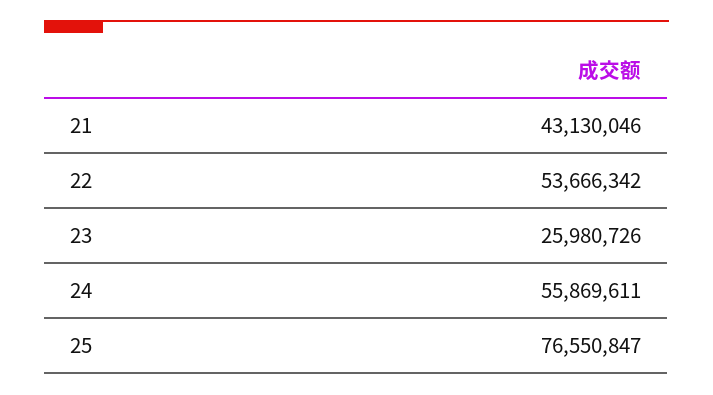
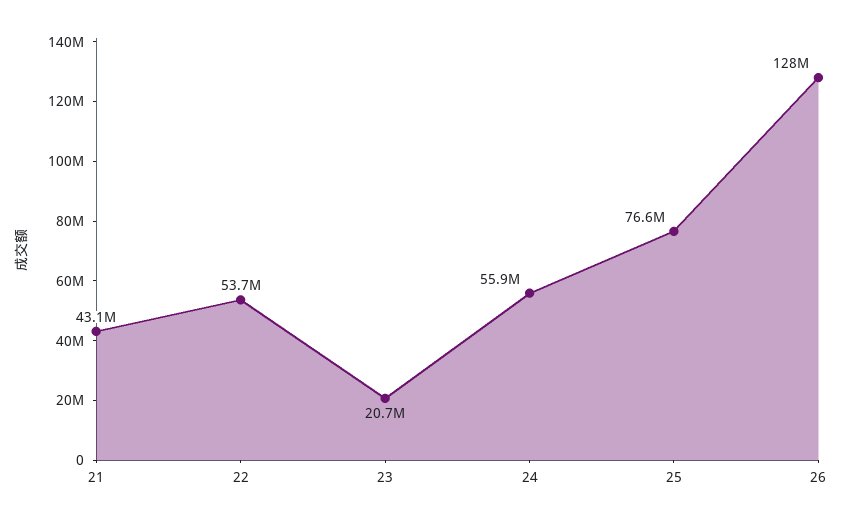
  {
    "21": 43130046,
    "22": 53666342,
-   "23": 25980726,
+   "23": 20700000,
    "24": 55869611,
-   "25": 76550847
+   "25": 76550847,
+   "26": 128000000
  }

